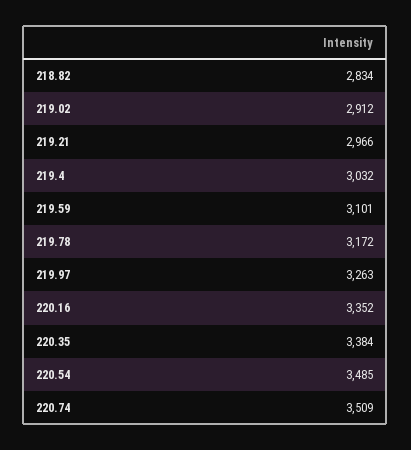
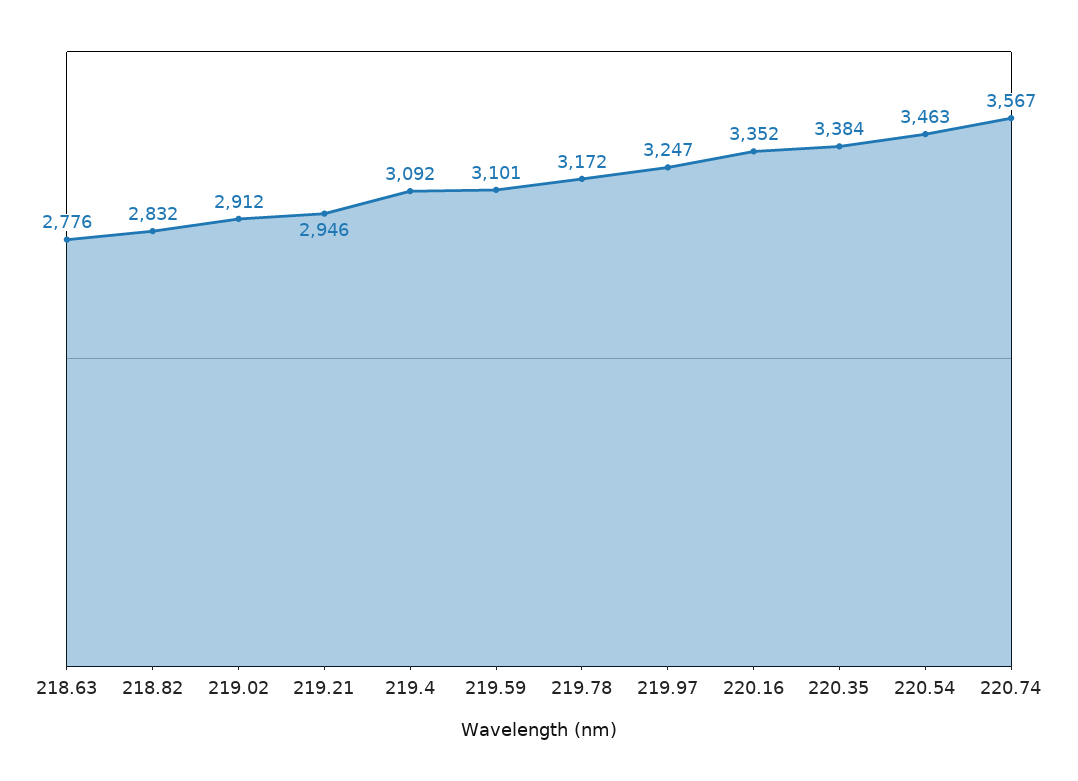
  {
-   "218.82": 2834,
+   "218.82": 2832,
    "219.02": 2912,
-   "219.21": 2966,
+   "219.21": 2946,
-   "219.4": 3032,
+   "219.4": 3092,
    "219.59": 3101,
    "219.78": 3172,
-   "219.97": 3263,
+   "219.97": 3247,
    "220.16": 3352,
    "220.35": 3384,
-   "220.54": 3485,
+   "220.54": 3463,
-   "220.74": 3509
+   "220.74": 3567,
+   "218.63": 2776
  }

